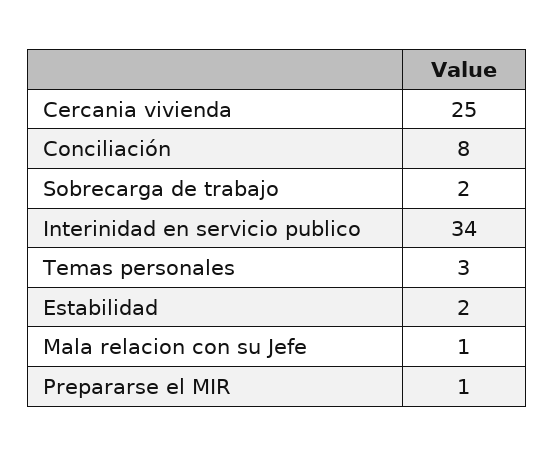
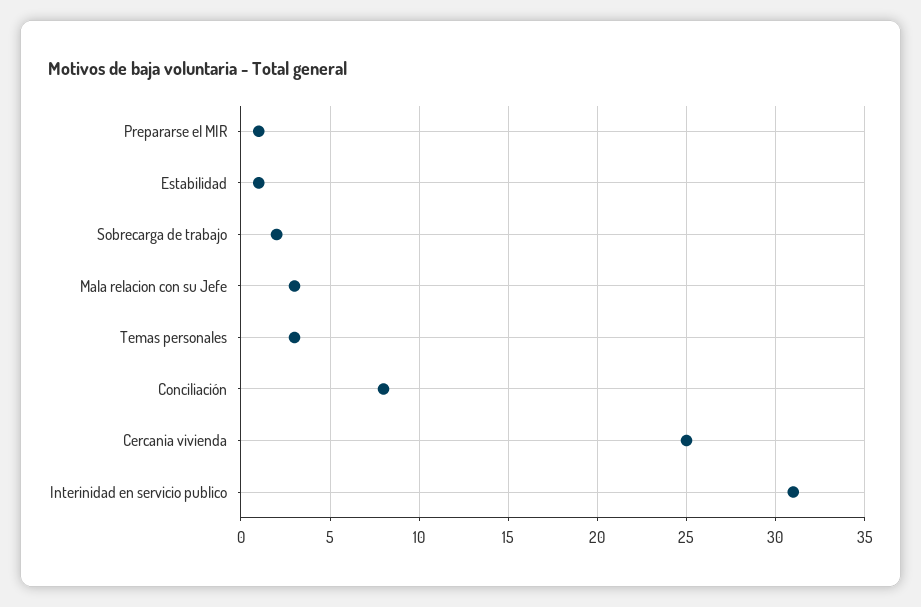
  {
    "Cercania vivienda": 25,
    "Conciliación": 8,
    "Sobrecarga de trabajo": 2,
-   "Interinidad en servicio publico": 34,
+   "Interinidad en servicio publico": 31,
    "Temas personales": 3,
-   "Estabilidad": 2,
+   "Estabilidad": 1,
-   "Mala relacion con su Jefe": 1,
+   "Mala relacion con su Jefe": 3,
    "Prepararse el MIR": 1
  }

